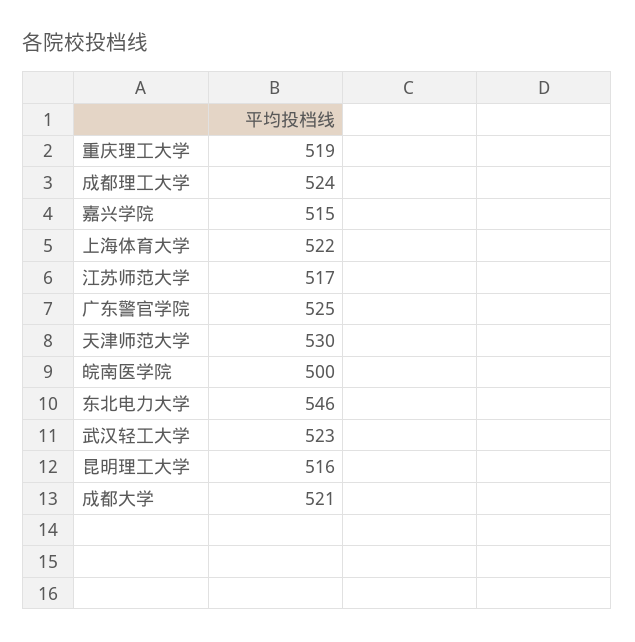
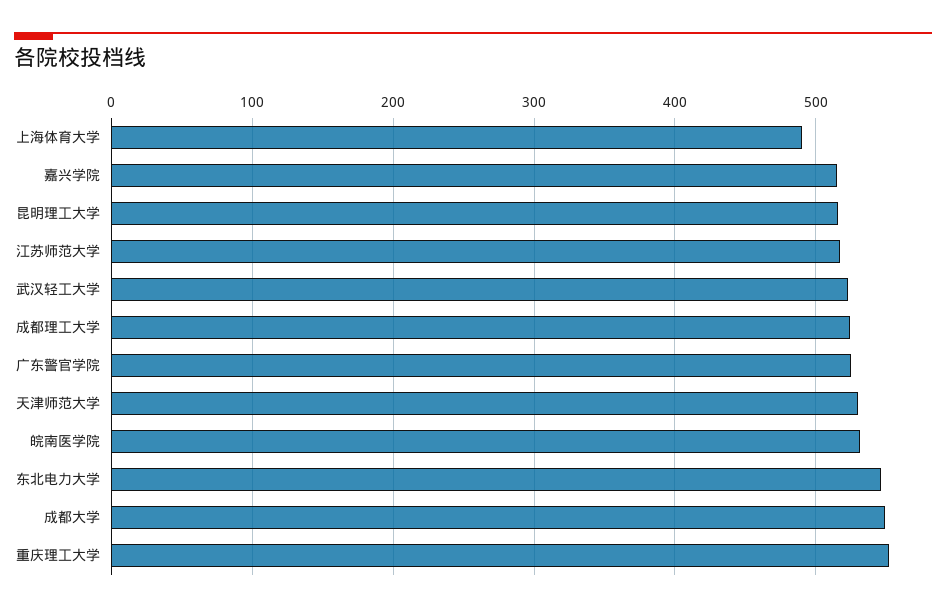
  {
-   "重庆理工大学": 519,
+   "重庆理工大学": 550,
    "成都理工大学": 524,
    "嘉兴学院": 515,
-   "上海体育大学": 522,
+   "上海体育大学": 490,
    "江苏师范大学": 517,
    "广东警官学院": 525,
    "天津师范大学": 530,
-   "皖南医学院": 500,
+   "皖南医学院": 530,
    "东北电力大学": 546,
    "武汉轻工大学": 523,
    "昆明理工大学": 516,
-   "成都大学": 521
+   "成都大学": 550
  }

